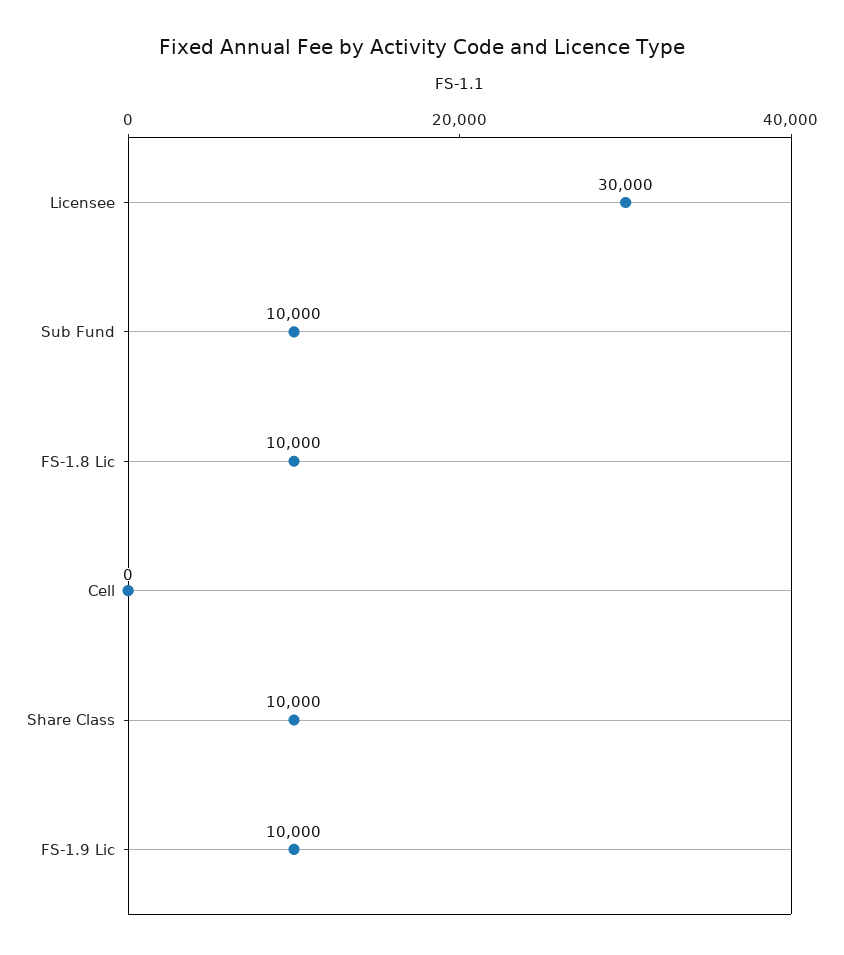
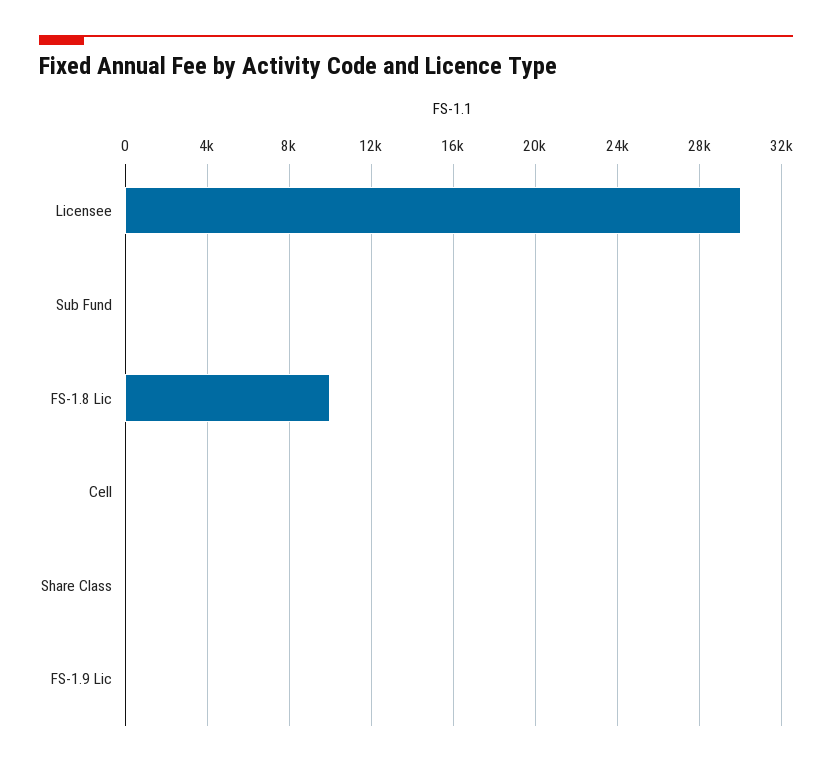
  {
    "Licensee": 30000,
-   "Sub Fund": 10000,
+   "Sub Fund": 0,
    "FS-1.8 Lic": 10000,
    "Cell": 0,
-   "Share Class": 10000,
+   "Share Class": 0,
-   "FS-1.9 Lic": 10000
+   "FS-1.9 Lic": 0
  }

